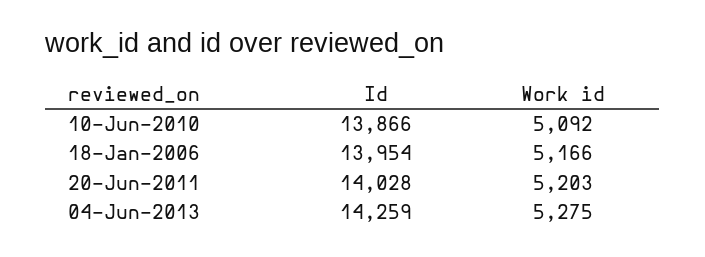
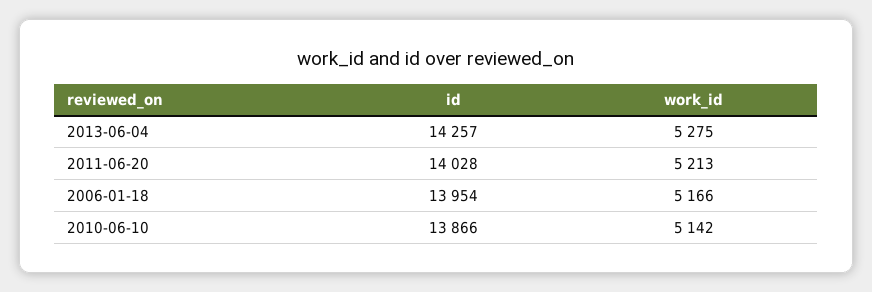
  {
    "Id": {
      "10-Jun-2010": 13866,
      "18-Jan-2006": 13954,
      "20-Jun-2011": 14028,
-     "04-Jun-2013": 14259
+     "04-Jun-2013": 14257
    },
    "Work id": {
-     "10-Jun-2010": 5092,
+     "10-Jun-2010": 5142,
      "18-Jan-2006": 5166,
-     "20-Jun-2011": 5203,
+     "20-Jun-2011": 5213,
      "04-Jun-2013": 5275
    }
  }

